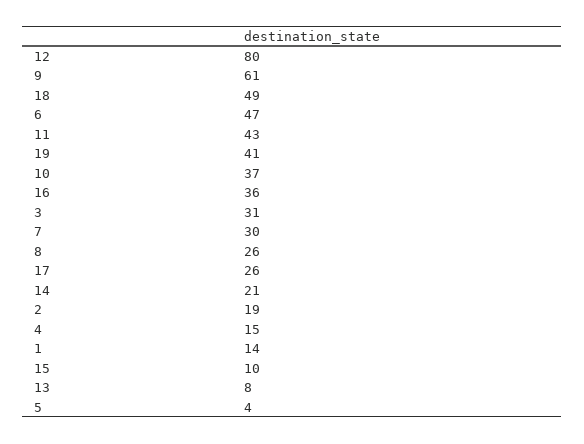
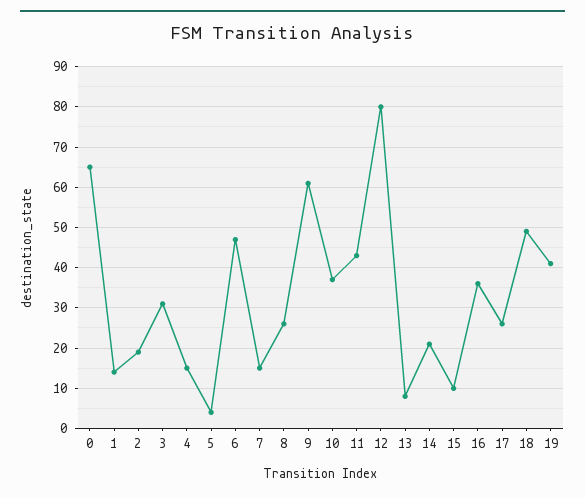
  {
    "12": 80,
    "9": 61,
    "18": 49,
    "6": 47,
    "11": 43,
    "19": 41,
    "10": 37,
    "16": 36,
    "3": 31,
-   "7": 30,
+   "7": 15,
    "8": 26,
    "17": 26,
    "14": 21,
    "2": 19,
    "4": 15,
    "1": 14,
    "15": 10,
    "13": 8,
-   "5": 4
+   "5": 4,
+   "0": 65
  }

